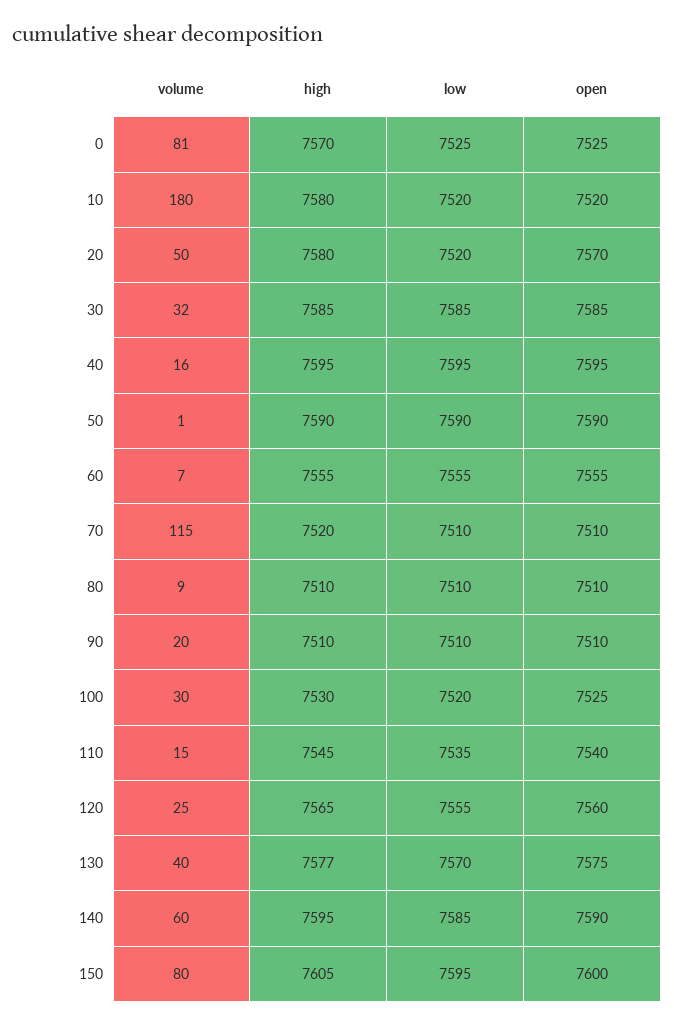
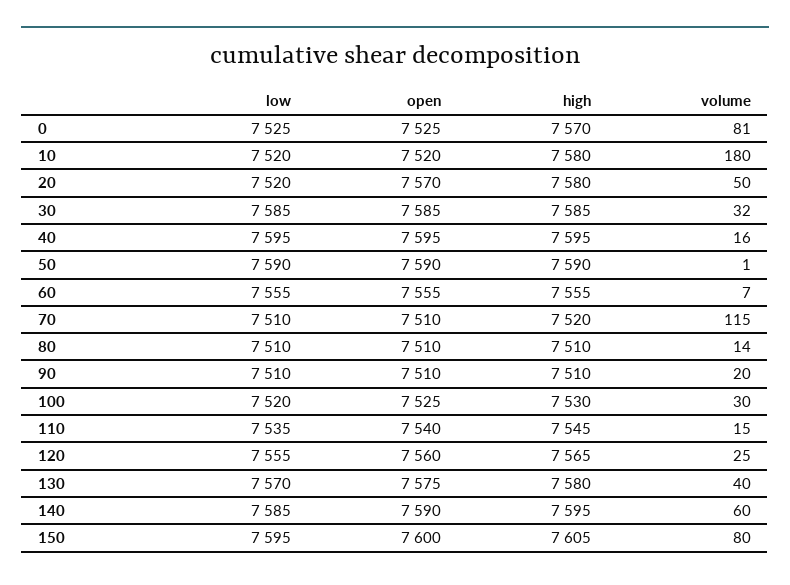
  {
    "volume": {
      "0": 81,
      "10": 180,
      "20": 50,
      "30": 32,
      "40": 16,
      "50": 1,
      "60": 7,
      "70": 115,
-     "80": 9,
+     "80": 14,
      "90": 20,
      "100": 30,
      "110": 15,
      "120": 25,
      "130": 40,
      "140": 60,
      "150": 80
    },
    "high": {
      "0": 7570,
      "10": 7580,
      "20": 7580,
      "30": 7585,
      "40": 7595,
      "50": 7590,
      "60": 7555,
      "70": 7520,
      "80": 7510,
      "90": 7510,
      "100": 7530,
      "110": 7545,
      "120": 7565,
-     "130": 7577,
+     "130": 7580,
      "140": 7595,
      "150": 7605
    },
    "low": {
      "0": 7525,
      "10": 7520,
      "20": 7520,
      "30": 7585,
      "40": 7595,
      "50": 7590,
      "60": 7555,
      "70": 7510,
      "80": 7510,
      "90": 7510,
      "100": 7520,
      "110": 7535,
      "120": 7555,
      "130": 7570,
      "140": 7585,
      "150": 7595
    },
    "open": {
      "0": 7525,
      "10": 7520,
      "20": 7570,
      "30": 7585,
      "40": 7595,
      "50": 7590,
      "60": 7555,
      "70": 7510,
      "80": 7510,
      "90": 7510,
      "100": 7525,
      "110": 7540,
      "120": 7560,
      "130": 7575,
      "140": 7590,
      "150": 7600
    }
  }

